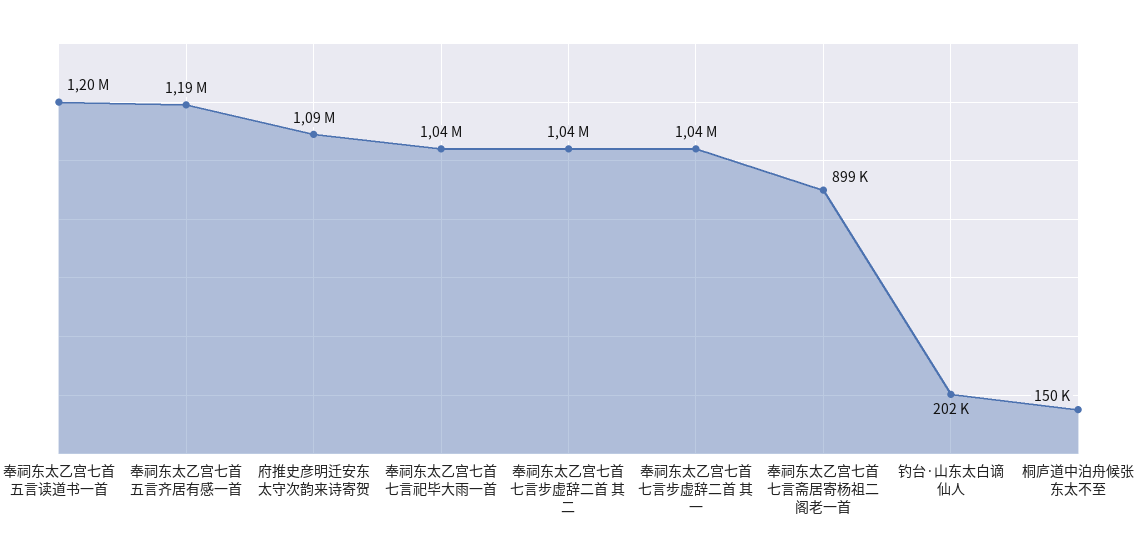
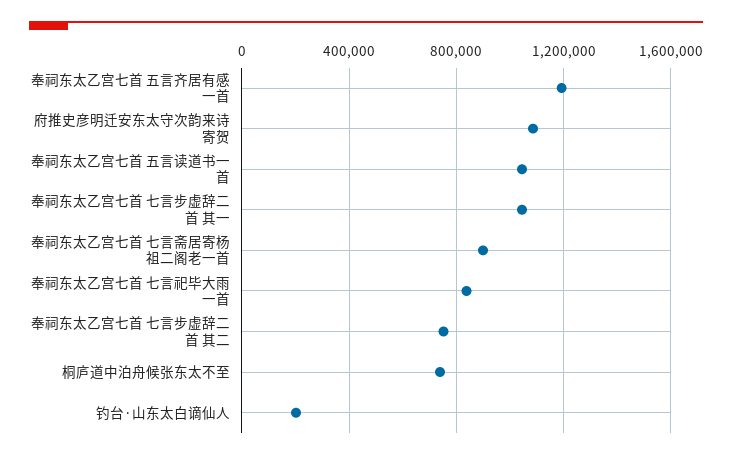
  {
-   "奉祠东太乙宫七首 五言读道书一首": 1200000,
+   "奉祠东太乙宫七首 五言读道书一首": 1050000,
    "奉祠东太乙宫七首 五言齐居有感一首": 1190000,
    "府推史彦明迁安东太守次韵来诗寄贺": 1090000,
-   "奉祠东太乙宫七首 七言祀毕大雨一首": 1040000,
+   "奉祠东太乙宫七首 七言祀毕大雨一首": 850000,
-   "奉祠东太乙宫七首 七言步虚辞二首 其二": 1040000,
+   "奉祠东太乙宫七首 七言步虚辞二首 其二": 750000,
    "奉祠东太乙宫七首 七言步虚辞二首 其一": 1040000,
    "奉祠东太乙宫七首 七言斋居寄杨祖二阁老一首": 899000,
    "钓台·山东太白谪仙人": 202000,
-   "桐庐道中泊舟候张东太不至": 150000
+   "桐庐道中泊舟候张东太不至": 750000
  }

